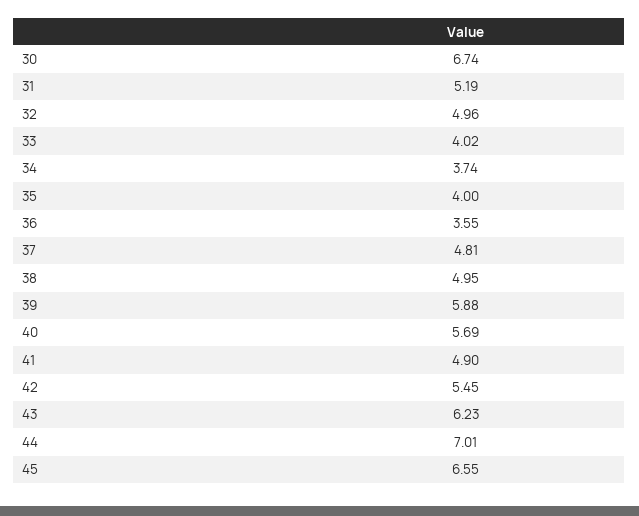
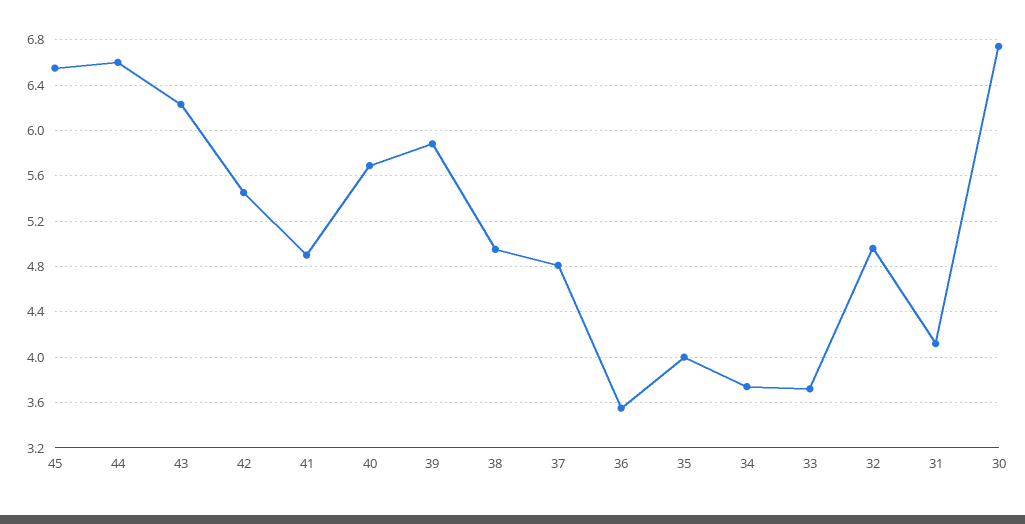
  {
    "30": 6.74,
-   "31": 5.19,
+   "31": 4.1,
    "32": 4.96,
-   "33": 4.02,
+   "33": 3.7,
    "34": 3.74,
    "35": 4,
    "36": 3.55,
    "37": 4.81,
    "38": 4.95,
    "39": 5.88,
    "40": 5.69,
    "41": 4.9,
    "42": 5.45,
    "43": 6.23,
-   "44": 7.01,
+   "44": 6.6,
    "45": 6.55
  }

